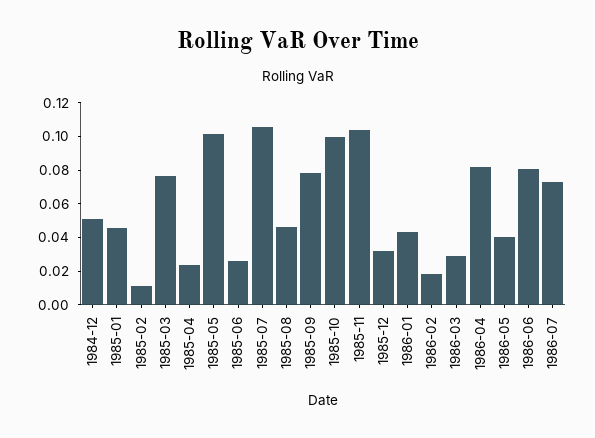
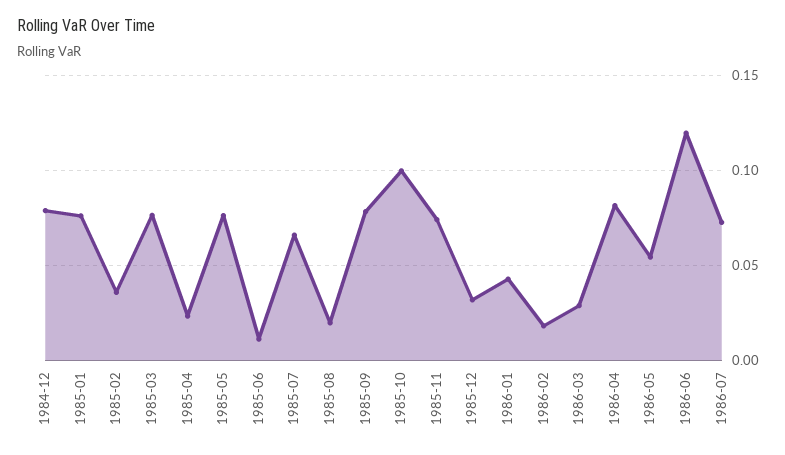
  {
-   "1984-12": 0.05,
+   "1984-12": 0.08,
-   "1985-01": 0.045,
+   "1985-01": 0.075,
-   "1985-02": 0.01,
+   "1985-02": 0.035,
    "1985-03": 0.075,
    "1985-04": 0.025,
-   "1985-05": 0.1,
+   "1985-05": 0.075,
-   "1985-06": 0.025,
+   "1985-06": 0.01,
-   "1985-07": 0.105,
+   "1985-07": 0.065,
-   "1985-08": 0.045,
+   "1985-08": 0.02,
    "1985-09": 0.08,
    "1985-10": 0.1,
-   "1985-11": 0.105,
+   "1985-11": 0.075,
    "1985-12": 0.03,
    "1986-01": 0.045,
    "1986-02": 0.02,
    "1986-03": 0.03,
    "1986-04": 0.08,
-   "1986-05": 0.04,
+   "1986-05": 0.055,
-   "1986-06": 0.08,
+   "1986-06": 0.12,
    "1986-07": 0.075
  }

